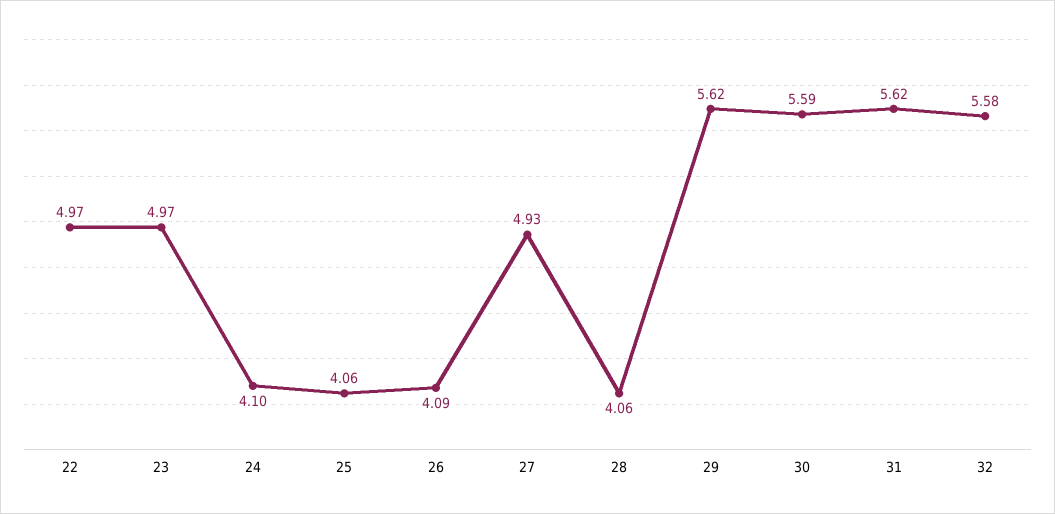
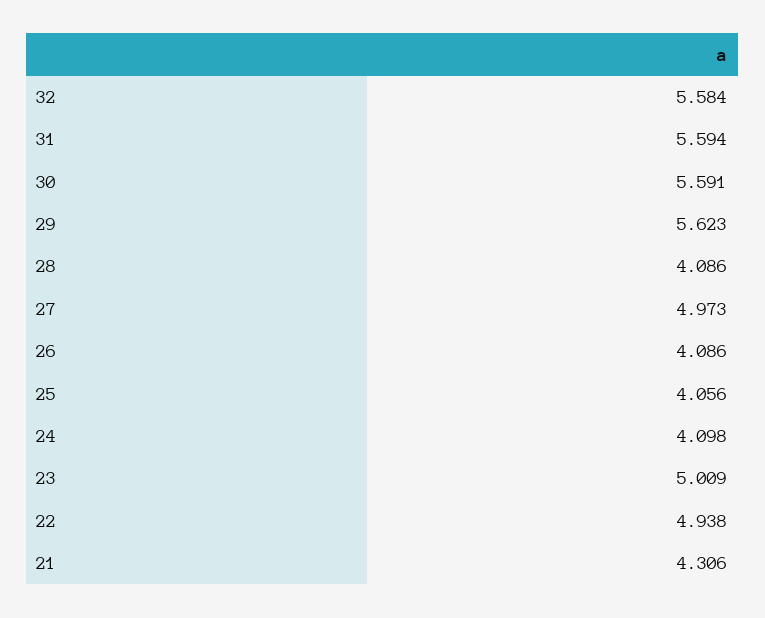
  {
-   "22": 4.97,
+   "22": 4.938,
-   "23": 4.97,
+   "23": 5.009,
    "24": 4.098,
    "25": 4.056,
    "26": 4.086,
-   "27": 4.93,
+   "27": 4.973,
-   "28": 4.06,
+   "28": 4.086,
    "29": 5.623,
    "30": 5.591,
-   "31": 5.62,
+   "31": 5.594,
-   "32": 5.584
+   "32": 5.584,
+   "21": 4.306
  }

